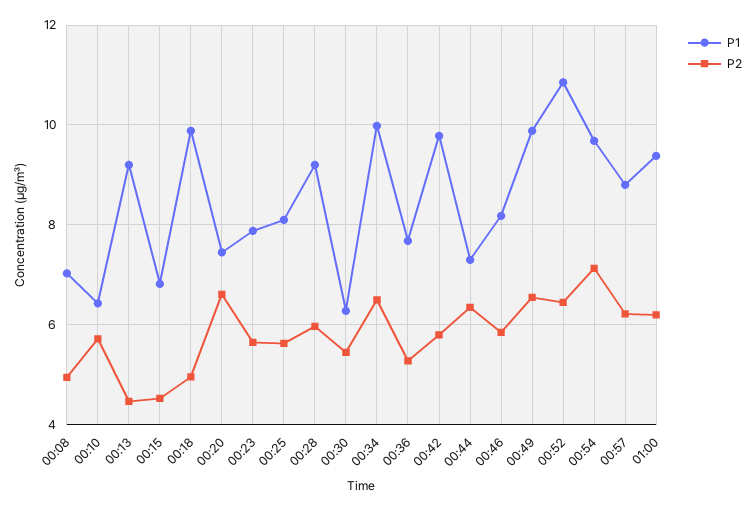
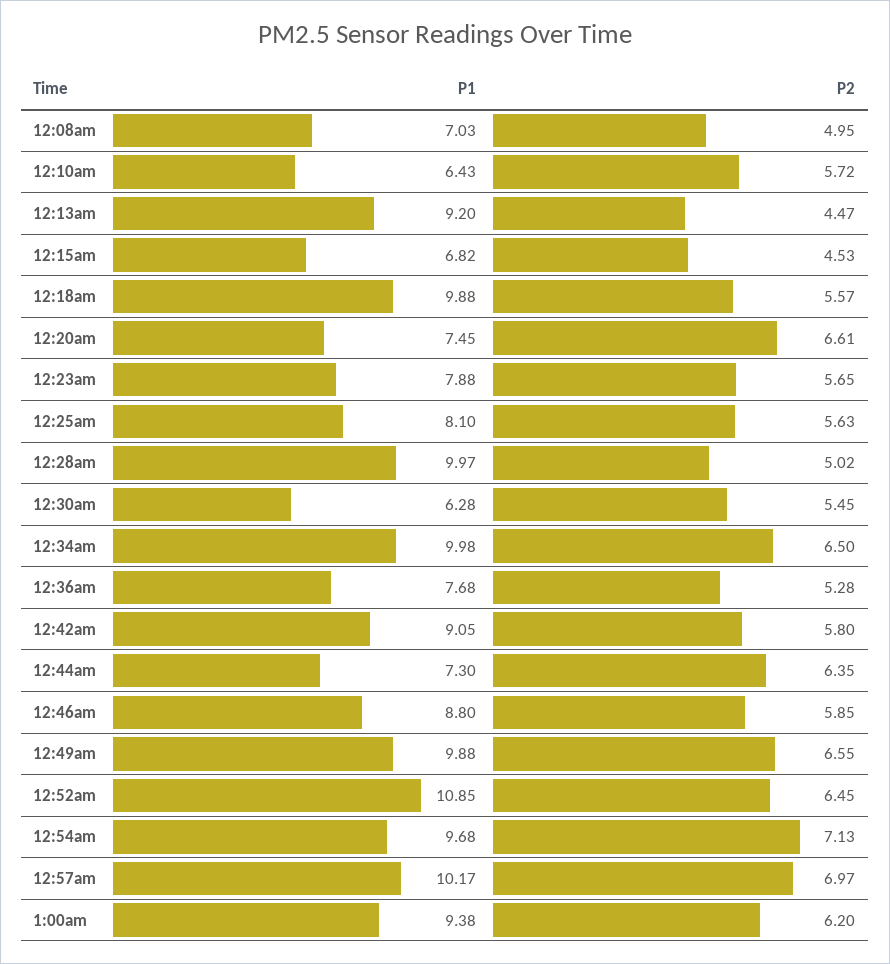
  {
    "P1": {
      "00:08": 7.03,
      "00:10": 6.43,
      "00:13": 9.2,
      "00:15": 6.82,
      "00:18": 9.88,
      "00:20": 7.45,
      "00:23": 7.88,
      "00:25": 8.1,
-     "00:28": 9.2,
+     "00:28": 9.97,
      "00:30": 6.28,
      "00:34": 9.98,
      "00:36": 7.68,
-     "00:42": 9.8,
+     "00:42": 9.05,
      "00:44": 7.3,
-     "00:46": 8.2,
+     "00:46": 8.8,
      "00:49": 9.88,
      "00:52": 10.85,
      "00:54": 9.68,
-     "00:57": 8.8,
+     "00:57": 10.17,
      "01:00": 9.38
    },
    "P2": {
      "00:08": 4.95,
      "00:10": 5.72,
      "00:13": 4.47,
      "00:15": 4.53,
-     "00:18": 5,
+     "00:18": 5.57,
      "00:20": 6.61,
      "00:23": 5.65,
      "00:25": 5.63,
-     "00:28": 6,
+     "00:28": 5.02,
      "00:30": 5.45,
      "00:34": 6.5,
      "00:36": 5.28,
      "00:42": 5.8,
      "00:44": 6.35,
      "00:46": 5.85,
      "00:49": 6.55,
      "00:52": 6.45,
      "00:54": 7.13,
-     "00:57": 6.2,
+     "00:57": 6.97,
      "01:00": 6.2
    }
  }

